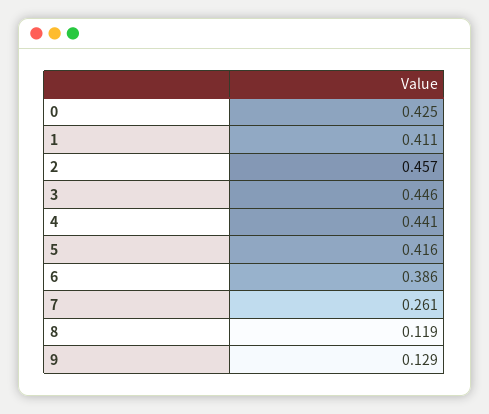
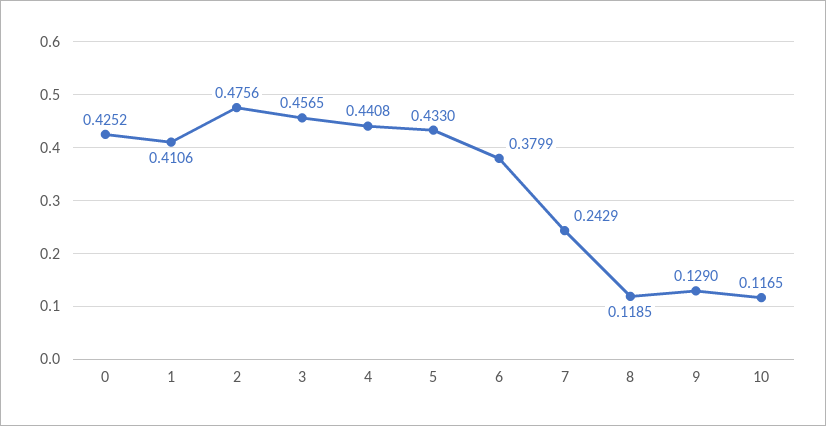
  {
    "0": 0.4252,
    "1": 0.4106,
-   "2": 0.457,
+   "2": 0.4756,
-   "3": 0.446,
+   "3": 0.4565,
    "4": 0.4408,
-   "5": 0.416,
+   "5": 0.433,
-   "6": 0.386,
+   "6": 0.3799,
-   "7": 0.261,
+   "7": 0.2429,
    "8": 0.1185,
-   "9": 0.129
+   "9": 0.129,
+   "10": 0.1165
  }

